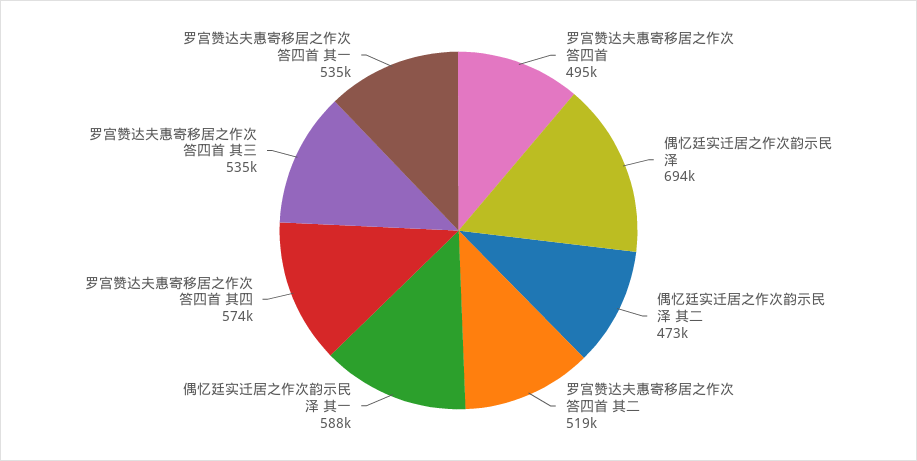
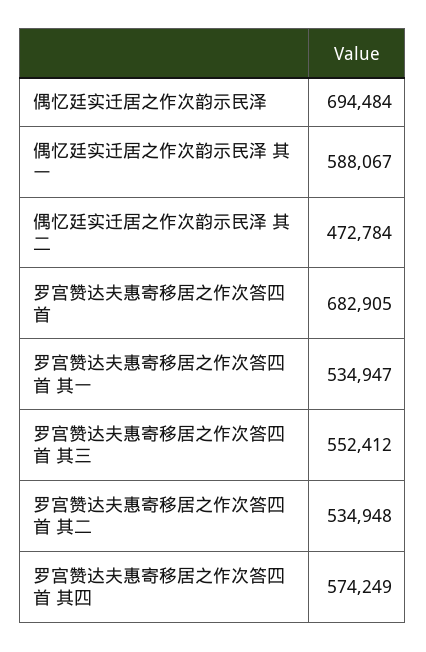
  {
-   "罗宫赞达夫惠寄移居之作次答四首": 495000,
+   "罗宫赞达夫惠寄移居之作次答四首": 682905,
    "偶忆廷实迁居之作次韵示民泽": 694484,
    "偶忆廷实迁居之作次韵示民泽 其二": 472784,
-   "罗宫赞达夫惠寄移居之作次答四首 其二": 519000,
+   "罗宫赞达夫惠寄移居之作次答四首 其二": 534948,
    "偶忆廷实迁居之作次韵示民泽 其一": 588067,
    "罗宫赞达夫惠寄移居之作次答四首 其四": 574249,
-   "罗宫赞达夫惠寄移居之作次答四首 其三": 535000,
+   "罗宫赞达夫惠寄移居之作次答四首 其三": 552412,
    "罗宫赞达夫惠寄移居之作次答四首 其一": 534947
  }

